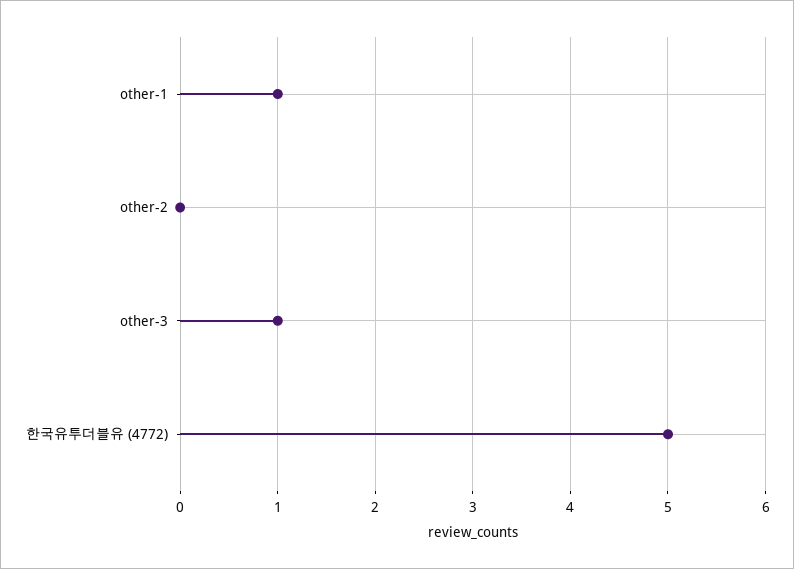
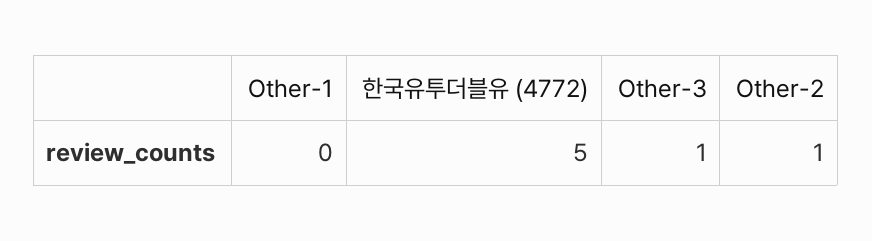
  {
-   "other-1": 1,
+   "other-1": 0,
-   "other-2": 0,
+   "other-2": 1,
    "other-3": 1,
    "한국유투더블유 (4772)": 5
  }

